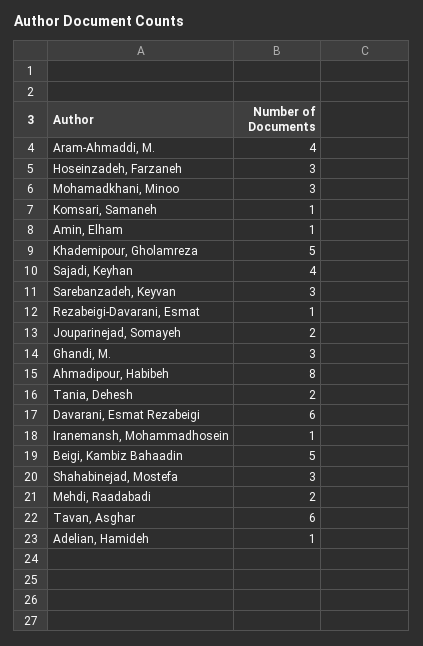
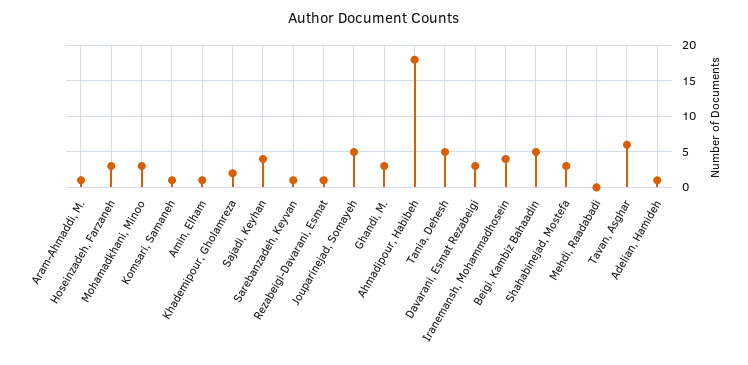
  {
-   "Aram-Ahmaddi, M.": 4,
+   "Aram-Ahmaddi, M.": 1,
    "Hoseinzadeh, Farzaneh": 3,
    "Mohamadkhani, Minoo": 3,
    "Komsari, Samaneh": 1,
    "Amin, Elham": 1,
-   "Khademipour, Gholamreza": 5,
+   "Khademipour, Gholamreza": 2,
    "Sajadi, Keyhan": 4,
-   "Sarebanzadeh, Keyvan": 3,
+   "Sarebanzadeh, Keyvan": 1,
    "Rezabeigi-Davarani, Esmat": 1,
-   "Jouparinejad, Somayeh": 2,
+   "Jouparinejad, Somayeh": 5,
    "Ghandi, M.": 3,
-   "Ahmadipour, Habibeh": 8,
+   "Ahmadipour, Habibeh": 18,
-   "Tania, Dehesh": 2,
+   "Tania, Dehesh": 5,
-   "Davarani, Esmat Rezabeigi": 6,
+   "Davarani, Esmat Rezabeigi": 3,
-   "Iranemansh, Mohammadhosein": 1,
+   "Iranemansh, Mohammadhosein": 4,
    "Beigi, Kambiz Bahaadin": 5,
    "Shahabinejad, Mostefa": 3,
-   "Mehdi, Raadabadi": 2,
+   "Mehdi, Raadabadi": 0,
    "Tavan, Asghar": 6,
    "Adelian, Hamideh": 1
  }

